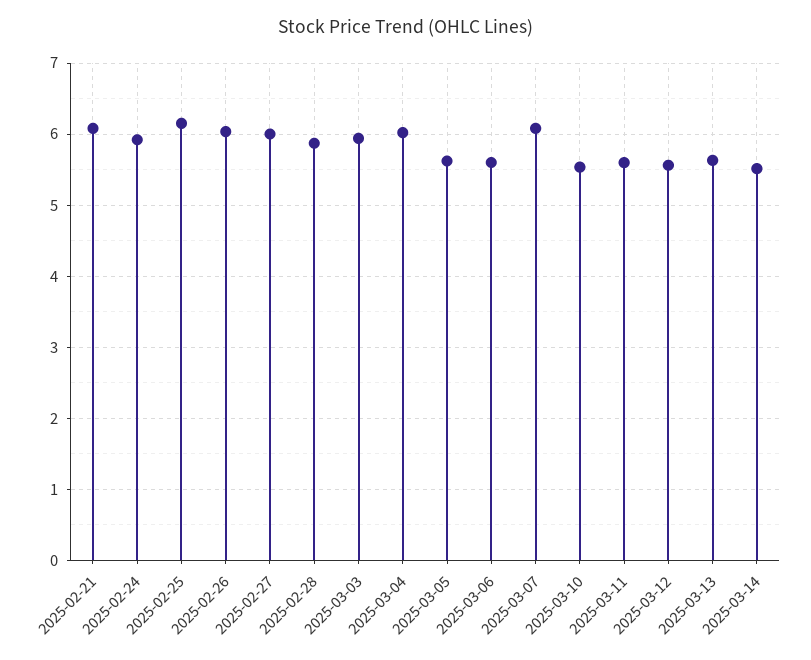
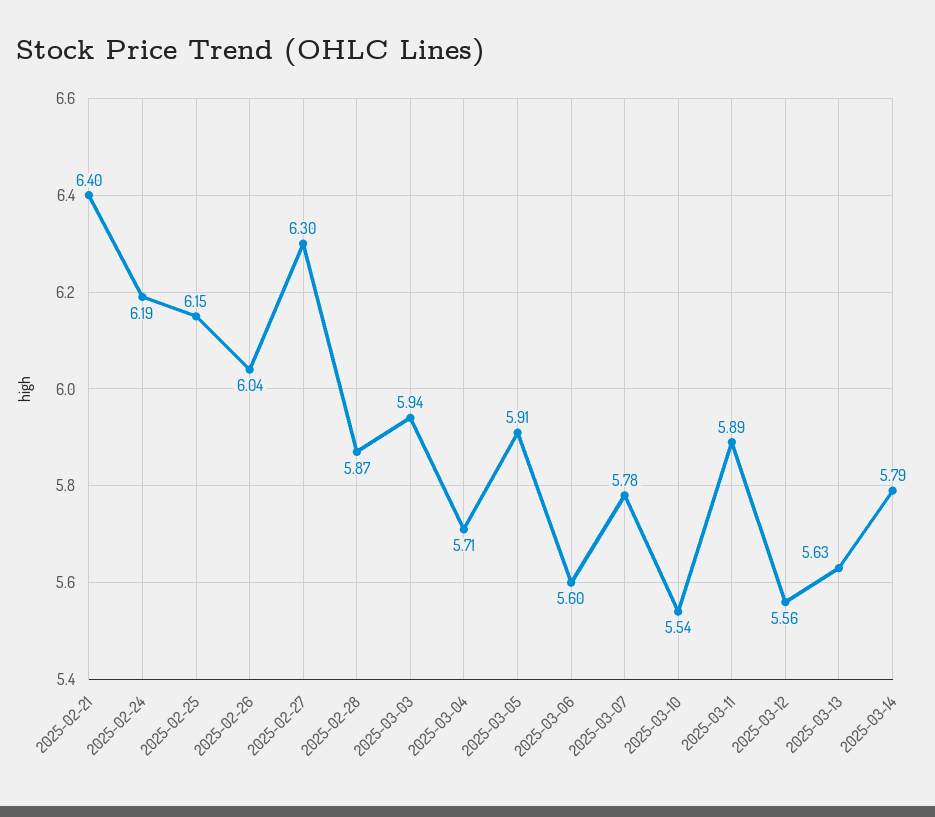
  {
-   "2025-02-21": 6.1,
+   "2025-02-21": 6.4,
-   "2025-02-24": 5.9,
+   "2025-02-24": 6.19,
    "2025-02-25": 6.15,
    "2025-02-26": 6.04,
-   "2025-02-27": 6,
+   "2025-02-27": 6.3,
    "2025-02-28": 5.87,
    "2025-03-03": 5.94,
-   "2025-03-04": 6,
+   "2025-03-04": 5.71,
-   "2025-03-05": 5.6,
+   "2025-03-05": 5.91,
    "2025-03-06": 5.6,
-   "2025-03-07": 6.1,
+   "2025-03-07": 5.78,
    "2025-03-10": 5.54,
-   "2025-03-11": 5.6,
+   "2025-03-11": 5.89,
    "2025-03-12": 5.56,
    "2025-03-13": 5.63,
-   "2025-03-14": 5.5
+   "2025-03-14": 5.79
  }

